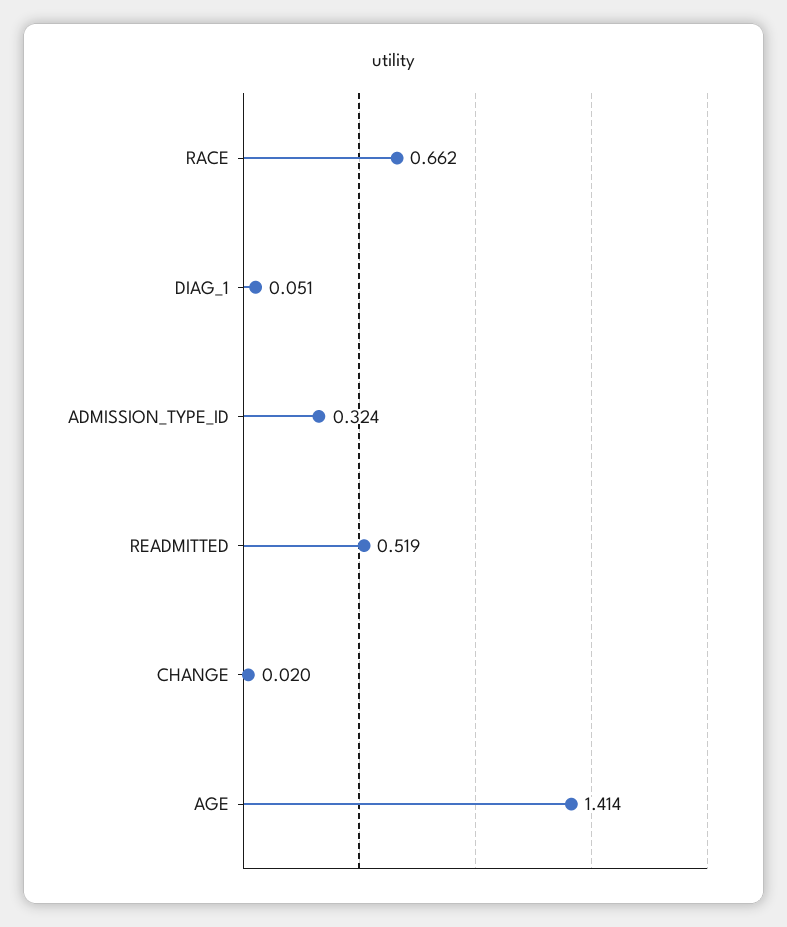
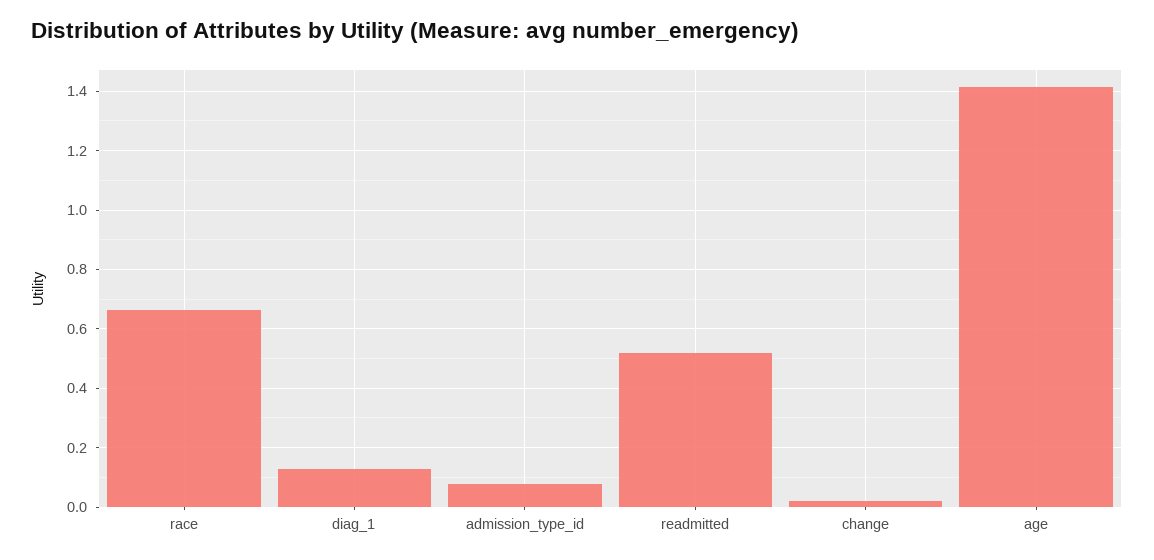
  {
    "RACE": 0.662,
-   "DIAG_1": 0.051,
+   "DIAG_1": 0.125,
-   "ADMISSION_TYPE_ID": 0.324,
+   "ADMISSION_TYPE_ID": 0.075,
    "READMITTED": 0.519,
    "CHANGE": 0.02,
    "AGE": 1.414
  }

